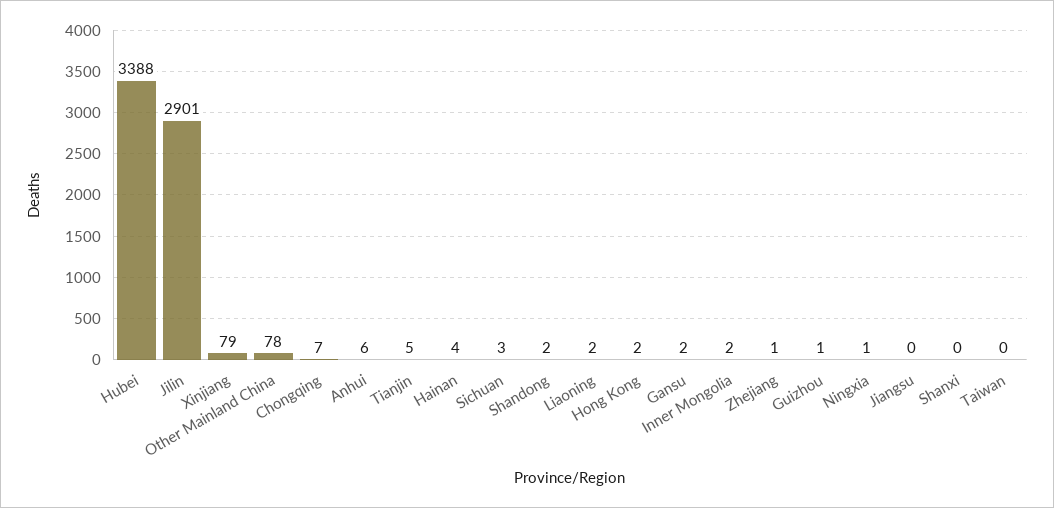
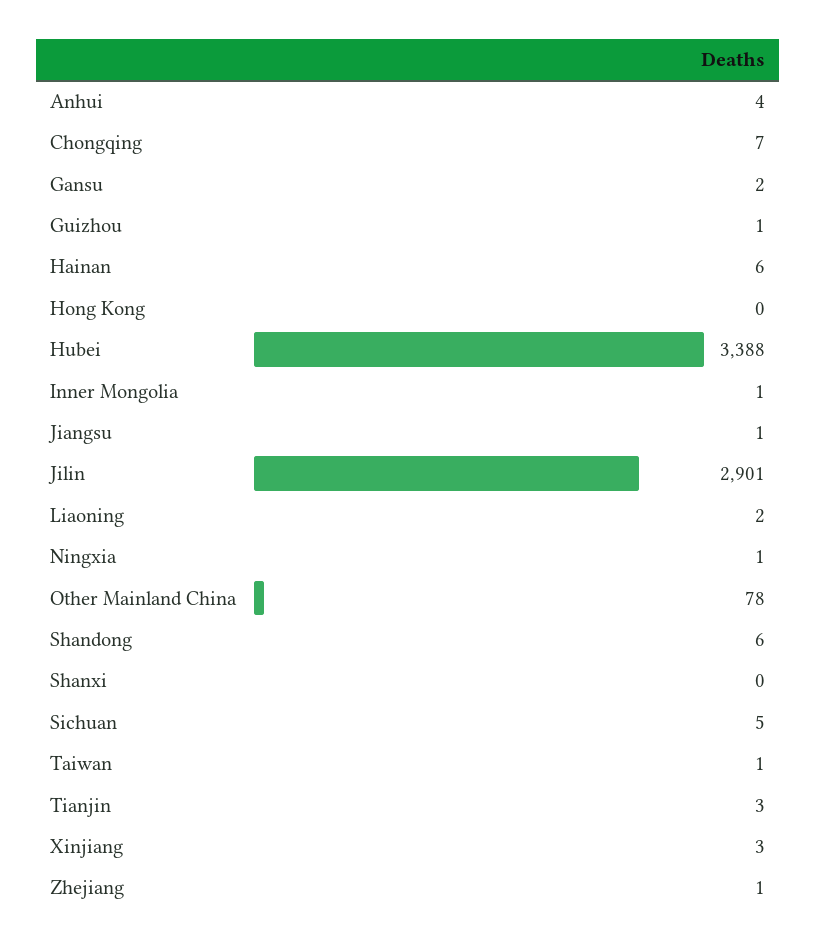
  {
    "Hubei": 3388,
    "Jilin": 2901,
-   "Xinjiang": 79,
+   "Xinjiang": 3,
    "Other Mainland China": 78,
    "Chongqing": 7,
-   "Anhui": 6,
+   "Anhui": 4,
-   "Tianjin": 5,
+   "Tianjin": 3,
-   "Hainan": 4,
+   "Hainan": 6,
-   "Sichuan": 3,
+   "Sichuan": 5,
-   "Shandong": 2,
+   "Shandong": 6,
    "Liaoning": 2,
-   "Hong Kong": 2,
+   "Hong Kong": 0,
    "Gansu": 2,
-   "Inner Mongolia": 2,
+   "Inner Mongolia": 1,
    "Zhejiang": 1,
    "Guizhou": 1,
    "Ningxia": 1,
-   "Jiangsu": 0,
+   "Jiangsu": 1,
    "Shanxi": 0,
-   "Taiwan": 0
+   "Taiwan": 1
  }

